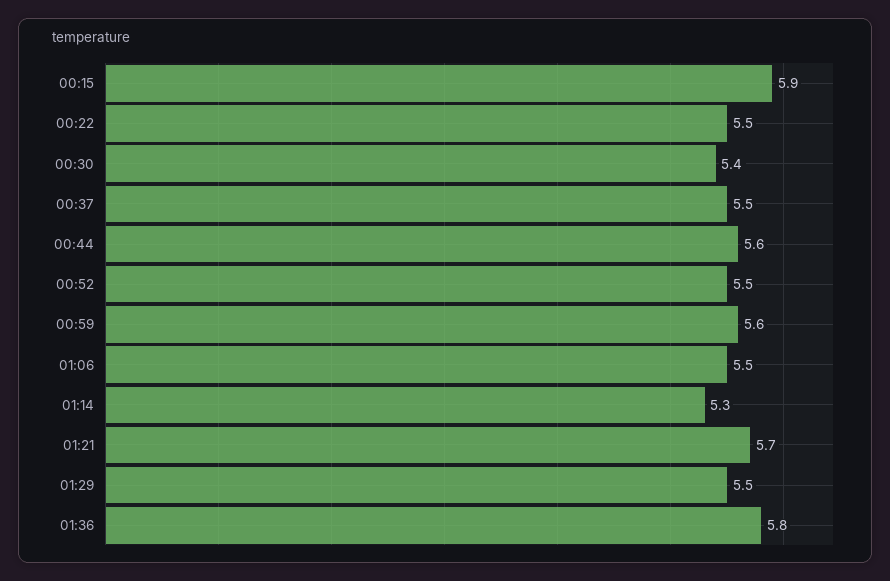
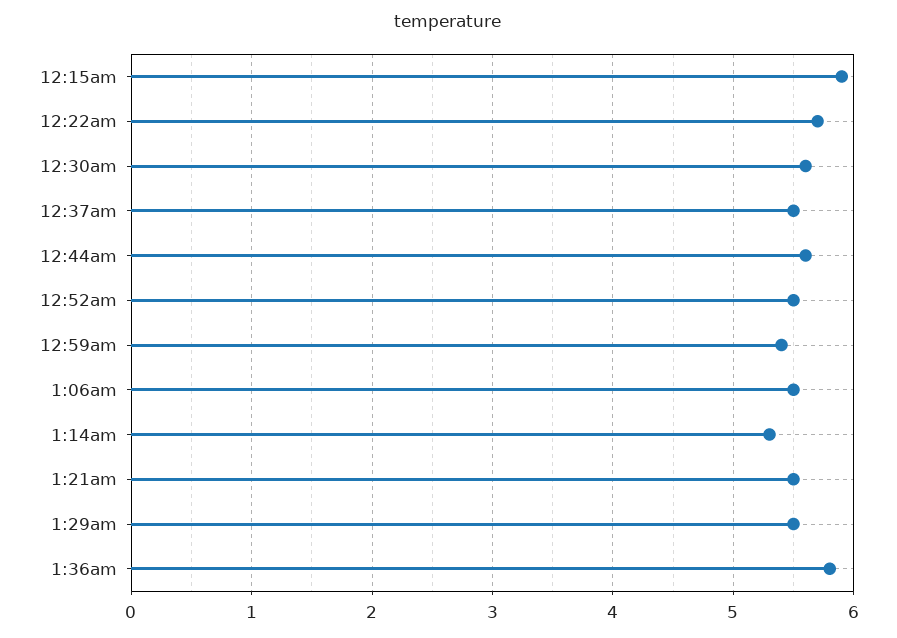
  {
    "00:15": 5.9,
-   "00:22": 5.5,
+   "00:22": 5.7,
-   "00:30": 5.4,
+   "00:30": 5.6,
    "00:37": 5.5,
    "00:44": 5.6,
    "00:52": 5.5,
-   "00:59": 5.6,
+   "00:59": 5.4,
    "01:06": 5.5,
    "01:14": 5.3,
-   "01:21": 5.7,
+   "01:21": 5.5,
    "01:29": 5.5,
    "01:36": 5.8
  }

